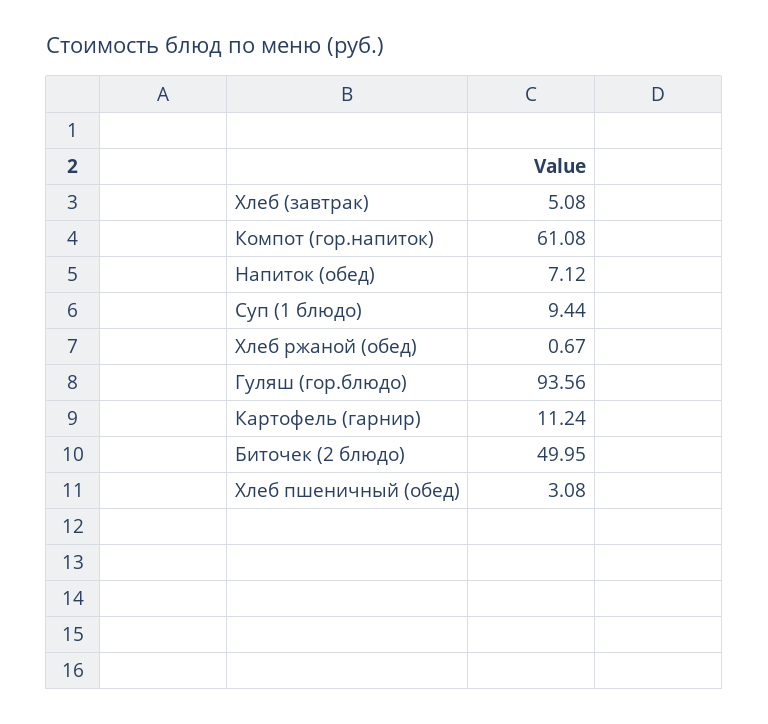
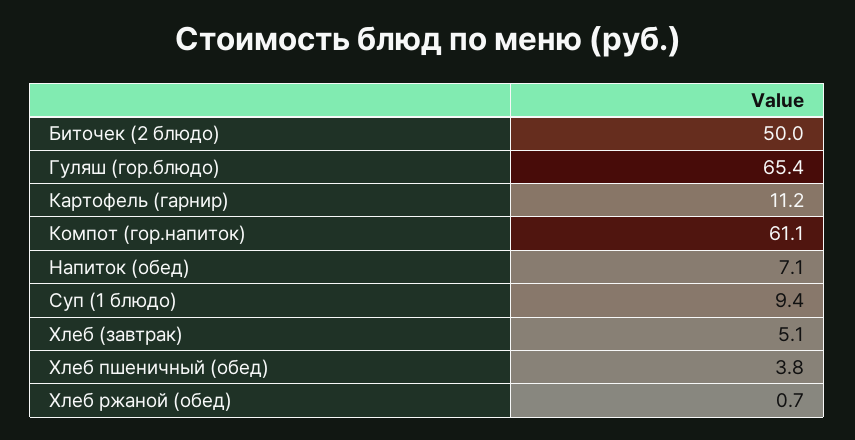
  {
    "Хлеб (завтрак)": 5.08,
    "Компот (гор.напиток)": 61.08,
    "Напиток (обед)": 7.12,
    "Суп (1 блюдо)": 9.44,
    "Хлеб ржаной (обед)": 0.67,
-   "Гуляш (гор.блюдо)": 93.56,
+   "Гуляш (гор.блюдо)": 65.4,
    "Картофель (гарнир)": 11.24,
    "Биточек (2 блюдо)": 49.95,
-   "Хлеб пшеничный (обед)": 3.08
+   "Хлеб пшеничный (обед)": 3.8
  }

